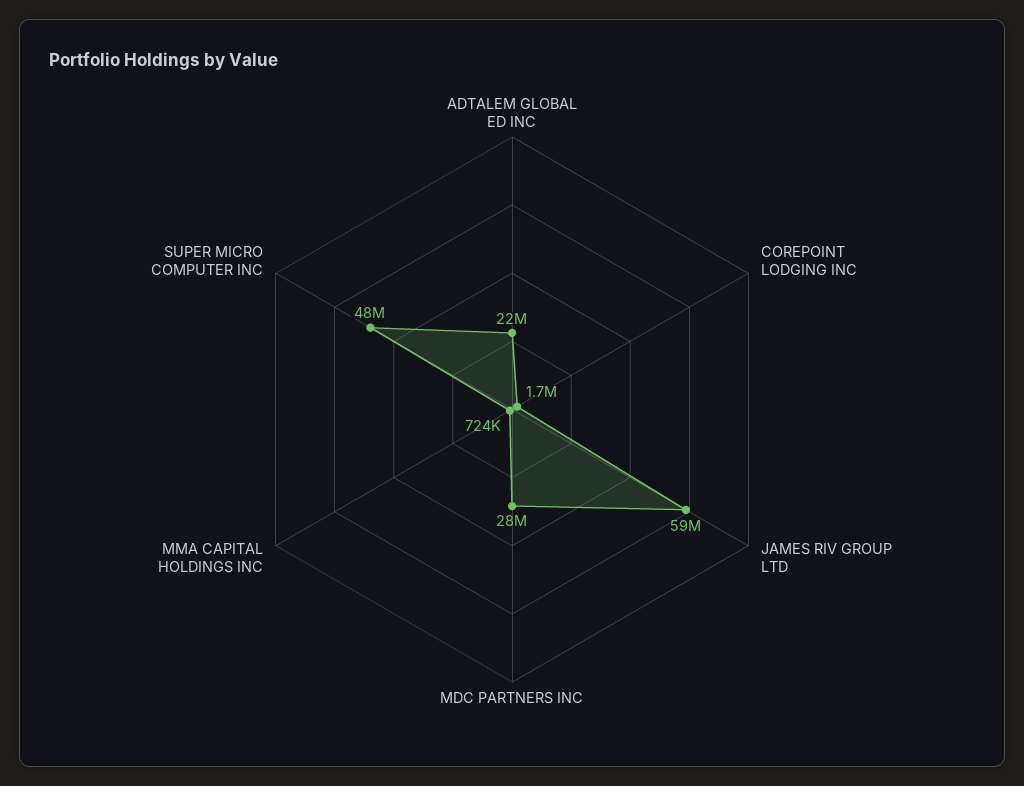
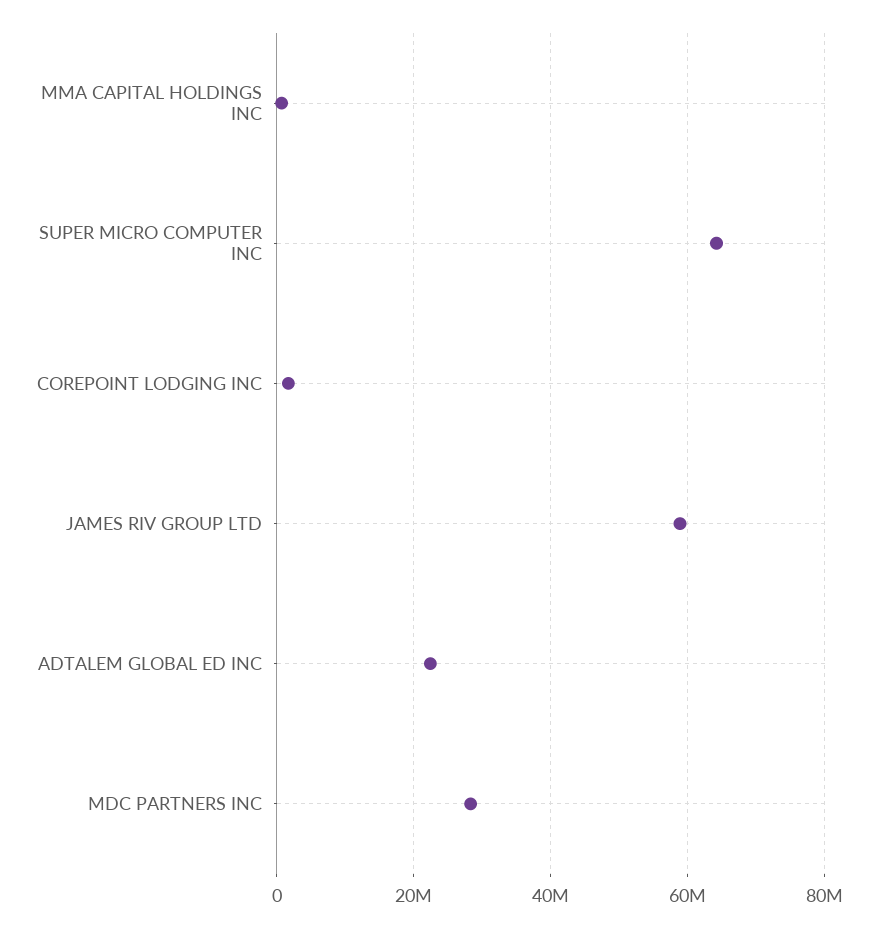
  {
    "ADTALEM GLOBAL ED INC": 22000000,
    "COREPOINT LODGING INC": 1700000,
    "JAMES RIV GROUP LTD": 59000000,
    "MDC PARTNERS INC": 28000000,
    "MMA CAPITAL HOLDINGS INC": 724000,
-   "SUPER MICRO COMPUTER INC": 48000000
+   "SUPER MICRO COMPUTER INC": 64000000
  }

